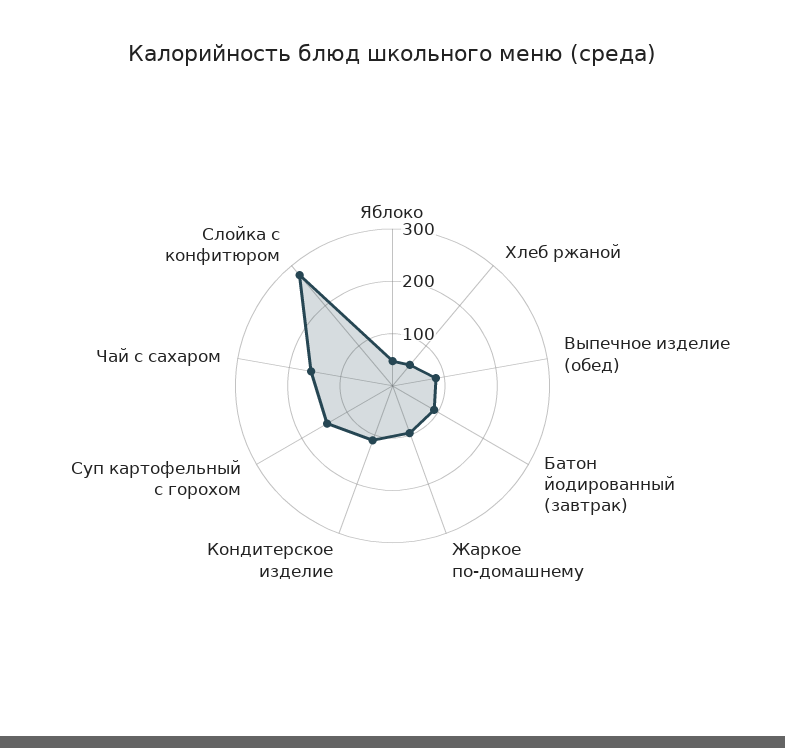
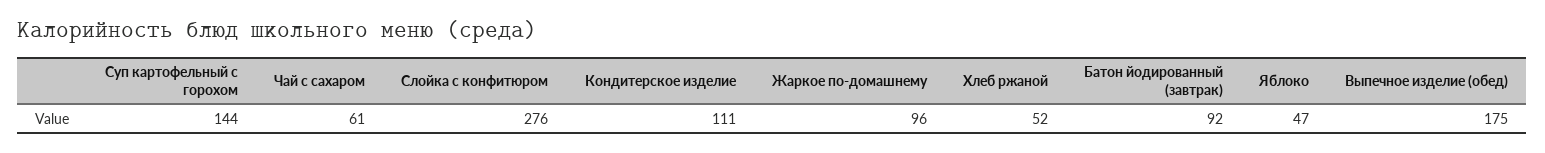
  {
    "Яблоко": 47,
    "Хлеб ржаной": 52,
-   "Выпечное изделие (обед)": 80,
+   "Выпечное изделие (обед)": 175,
    "Батон йодированный (завтрак)": 92,
    "Жаркое по-домашнему": 96,
    "Кондитерское изделие": 111,
    "Суп картофельный с горохом": 144,
-   "Чай с сахаром": 160,
+   "Чай с сахаром": 61,
    "Слойка с конфитюром": 276
  }

